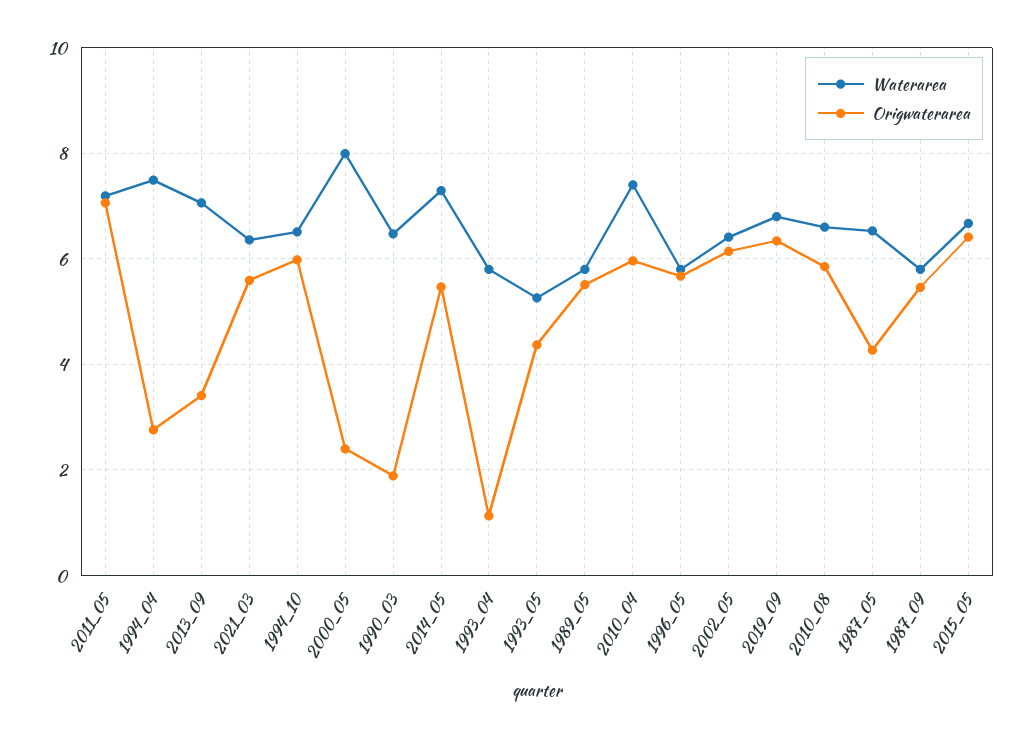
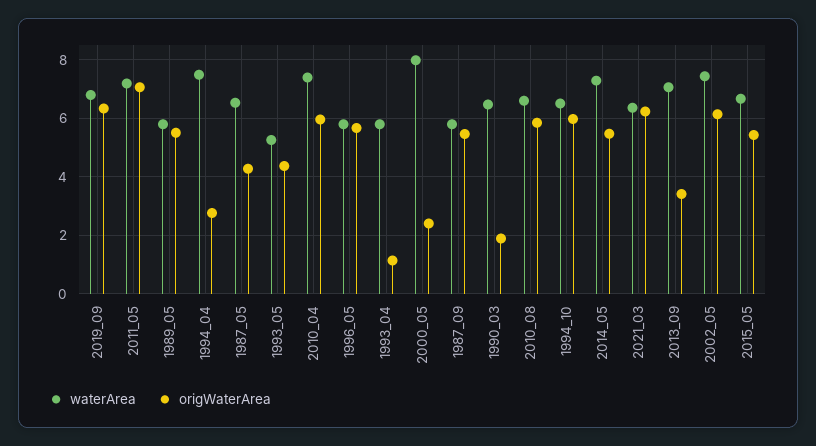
  {
    "Waterarea": {
      "2011_05": 7.2,
      "1994_04": 7.4,
      "2013_09": 7,
      "2021_03": 6.4,
      "1994_10": 6.6,
      "2000_05": 8,
      "1990_03": 6.4,
      "2014_05": 7.2,
      "1993_04": 5.8,
      "1993_05": 5.2,
      "1989_05": 5.8,
      "2010_04": 7.4,
      "1996_05": 5.8,
-     "2002_05": 6.4,
+     "2002_05": 7.5,
      "2019_09": 6.8,
      "2010_08": 6.6,
      "1987_05": 6.6,
      "1987_09": 5.8,
      "2015_05": 6.6
    },
    "Origwaterarea": {
      "2011_05": 7,
      "1994_04": 2.8,
      "2013_09": 3.4,
-     "2021_03": 5.6,
+     "2021_03": 6.25,
      "1994_10": 6,
      "2000_05": 2.4,
      "1990_03": 1.8,
      "2014_05": 5.4,
      "1993_04": 1.2,
      "1993_05": 4.4,
      "1989_05": 5.6,
      "2010_04": 6,
      "1996_05": 5.6,
      "2002_05": 6.2,
      "2019_09": 6.4,
      "2010_08": 5.8,
      "1987_05": 4.2,
      "1987_09": 5.4,
-     "2015_05": 6.4
+     "2015_05": 5.5
    }
  }

